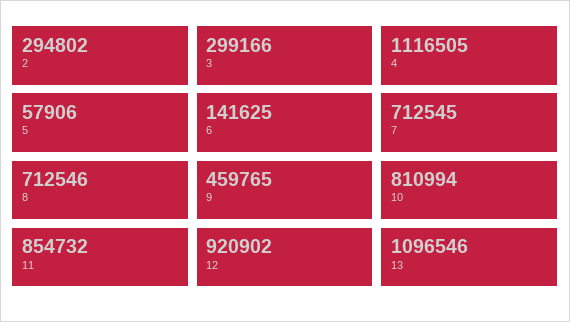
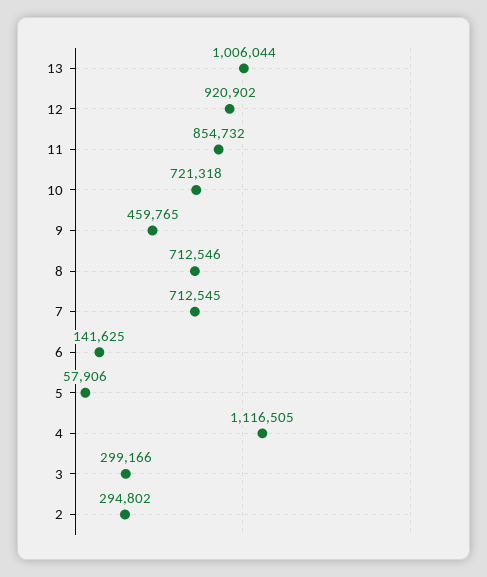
  {
    "2": 294802,
    "3": 299166,
    "4": 1116505,
    "5": 57906,
    "6": 141625,
    "7": 712545,
    "8": 712546,
    "9": 459765,
-   "10": 810994,
+   "10": 721318,
    "11": 854732,
    "12": 920902,
-   "13": 1096546
+   "13": 1006044
  }

